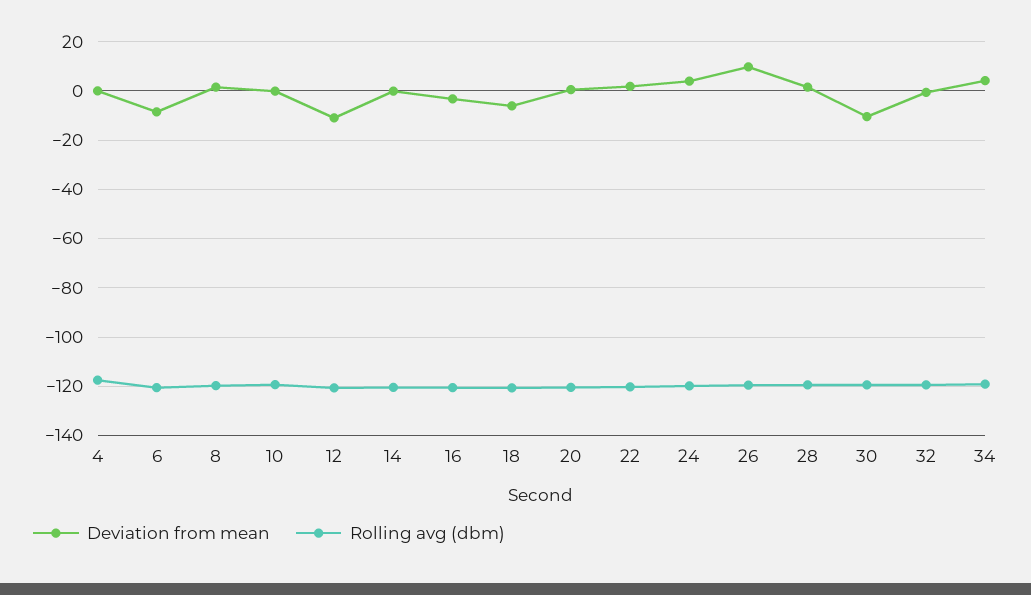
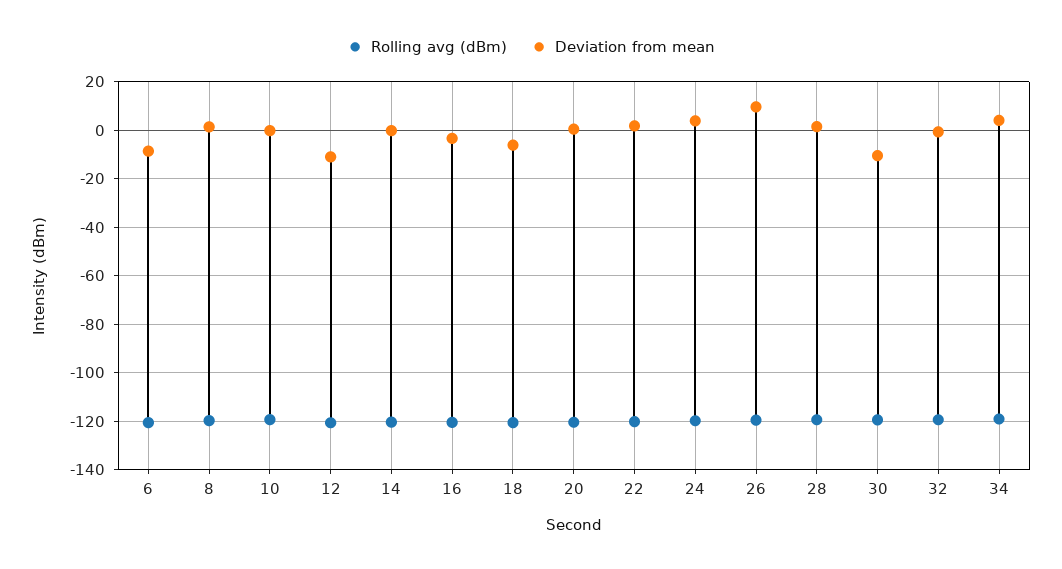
  {
    "Deviation from mean": {
-     "4": 0,
      "6": -7.5,
      "8": 2.5,
      "10": 0,
      "12": -10,
      "14": 0,
      "16": -2.5,
      "18": -5,
      "20": 0,
      "22": 2.5,
      "24": 5,
      "26": 10,
      "28": 2.5,
      "30": -10,
      "32": 0,
      "34": 5
    },
    "Rolling avg (dbm)": {
-     "4": -117.5,
      "6": -120,
      "8": -120,
      "10": -120,
      "12": -120,
      "14": -120,
      "16": -120,
      "18": -120,
      "20": -120,
      "22": -120,
      "24": -120,
      "26": -120,
      "28": -120,
      "30": -120,
      "32": -120,
      "34": -120
    }
  }

